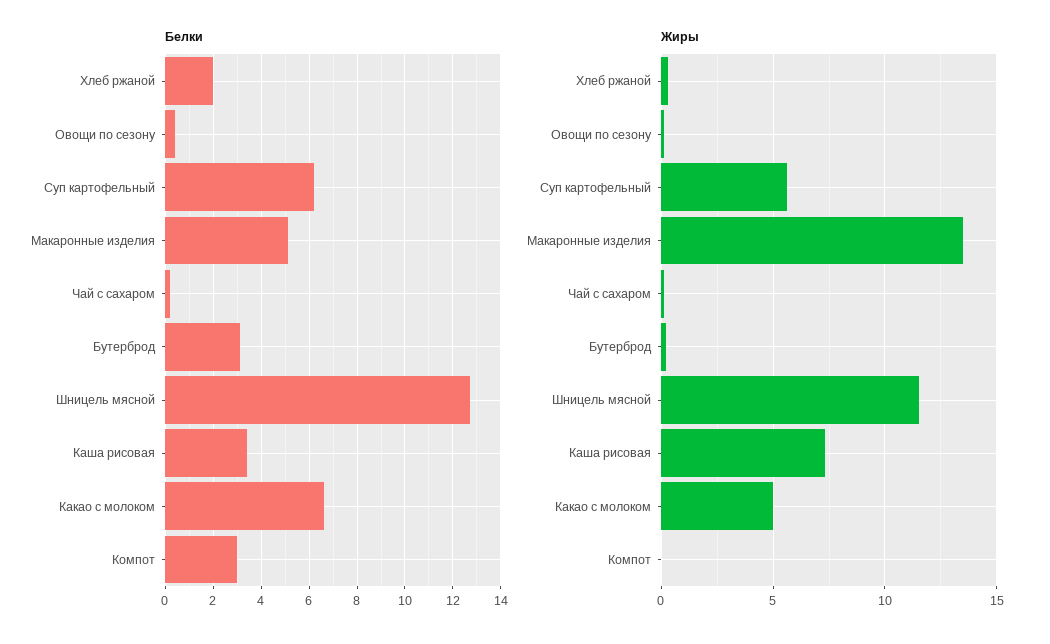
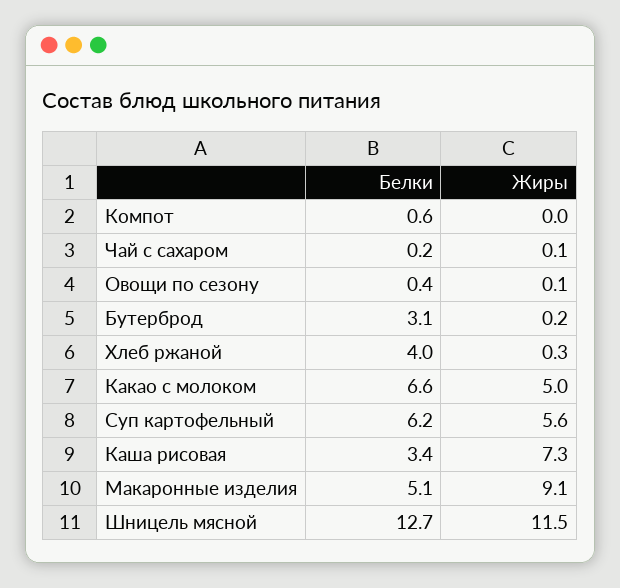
  {
    "Белки": {
-     "Хлеб ржаной": 2,
+     "Хлеб ржаной": 4,
      "Овощи по сезону": 0.4,
      "Суп картофельный": 6.2,
      "Макаронные изделия": 5.1,
      "Чай с сахаром": 0.2,
      "Бутерброд": 3.1,
      "Шницель мясной": 12.7,
      "Каша рисовая": 3.4,
      "Какао с молоком": 6.6,
-     "Компот": 3
+     "Компот": 0.6
    },
    "Жиры": {
      "Хлеб ржаной": 0.3,
      "Овощи по сезону": 0.1,
      "Суп картофельный": 5.6,
-     "Макаронные изделия": 13.5,
+     "Макаронные изделия": 9.1,
      "Чай с сахаром": 0.1,
      "Бутерброд": 0.2,
      "Шницель мясной": 11.5,
      "Каша рисовая": 7.3,
      "Какао с молоком": 5,
      "Компот": 0
    }
  }

